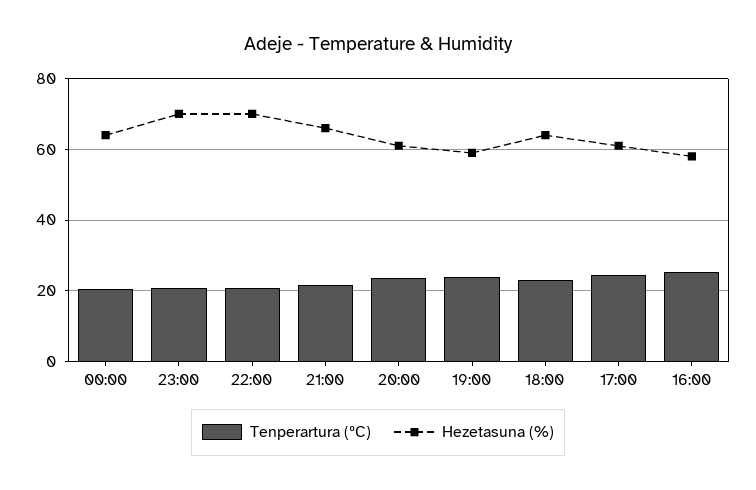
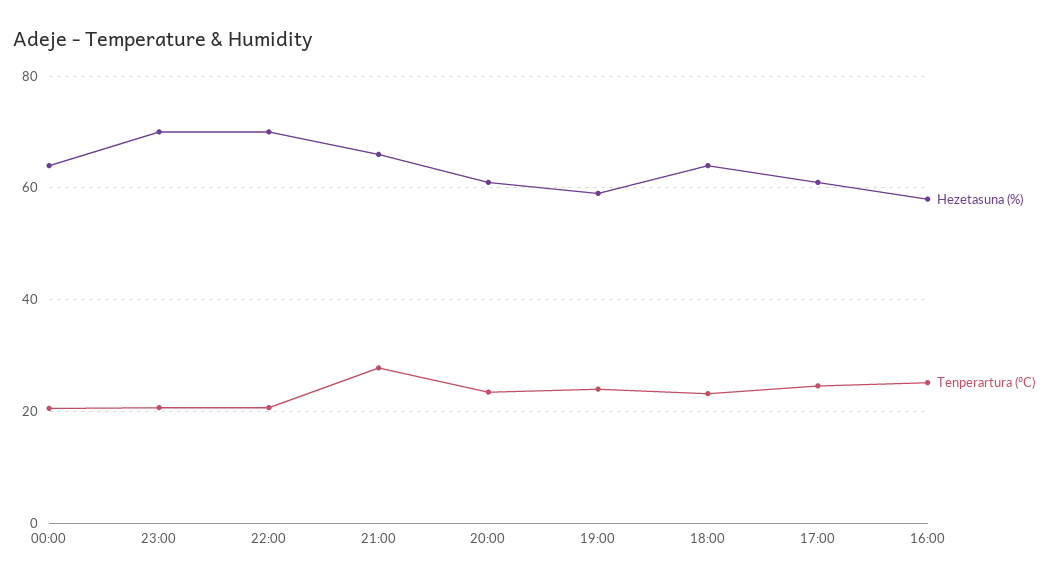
  {
    "Tenperartura (ºC)": {
      "00:00": 20,
      "23:00": 20,
      "22:00": 20,
-     "21:00": 22,
+     "21:00": 28,
      "20:00": 24,
      "19:00": 24,
      "18:00": 24,
      "17:00": 24,
      "16:00": 26
    },
    "Hezetasuna (%)": {
      "00:00": 64,
      "23:00": 70,
      "22:00": 70,
      "21:00": 66,
      "20:00": 62,
      "19:00": 60,
      "18:00": 64,
      "17:00": 62,
      "16:00": 58
    }
  }

